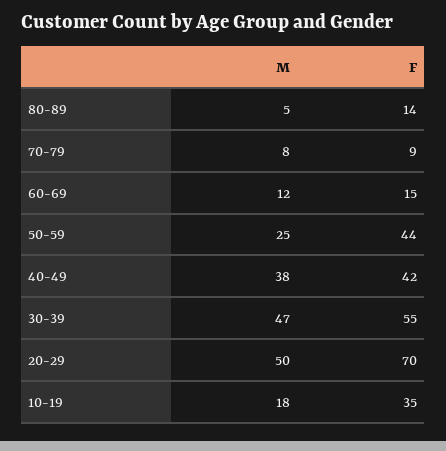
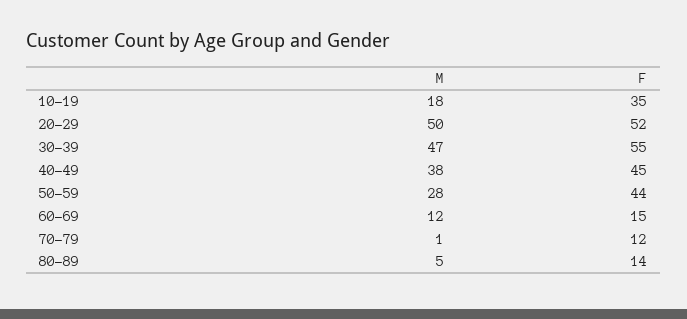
  {
    "M": {
      "80-89": 5,
-     "70-79": 8,
+     "70-79": 1,
      "60-69": 12,
-     "50-59": 25,
+     "50-59": 28,
      "40-49": 38,
      "30-39": 47,
      "20-29": 50,
      "10-19": 18
    },
    "F": {
      "80-89": 14,
-     "70-79": 9,
+     "70-79": 12,
      "60-69": 15,
      "50-59": 44,
-     "40-49": 42,
+     "40-49": 45,
      "30-39": 55,
-     "20-29": 70,
+     "20-29": 52,
      "10-19": 35
    }
  }

